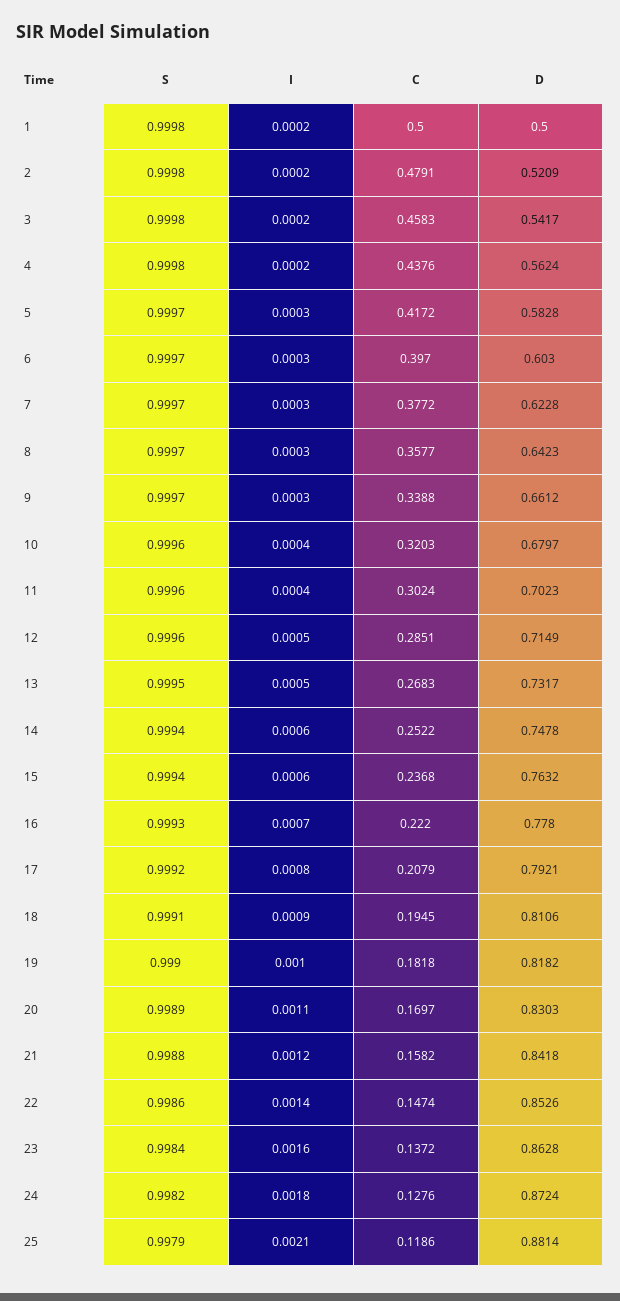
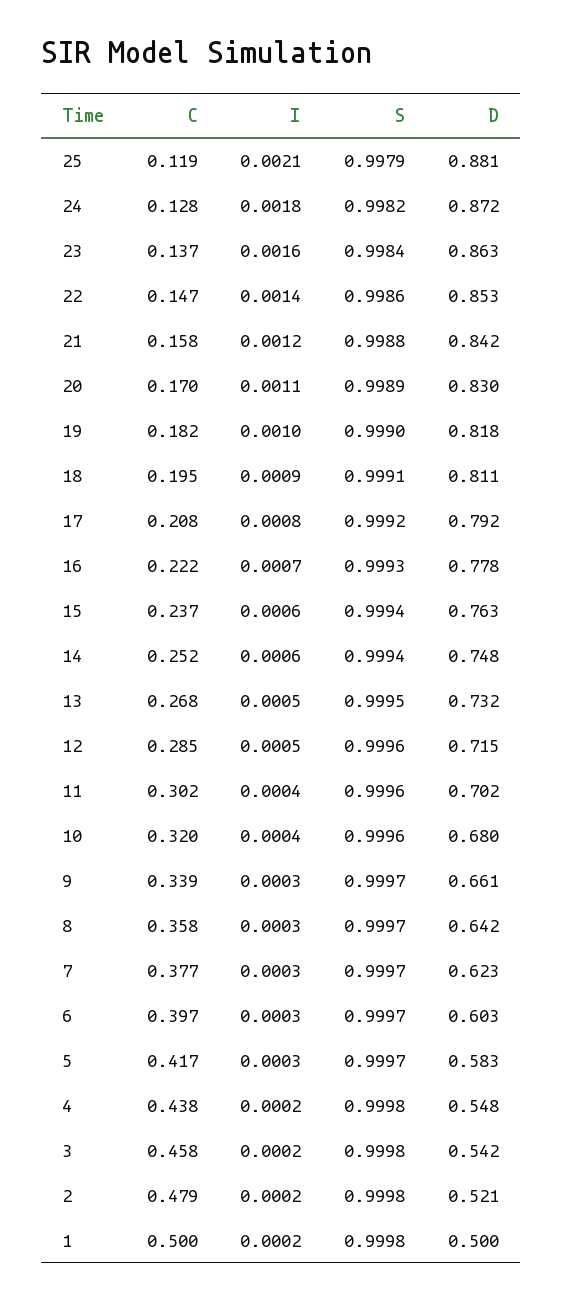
  {
    "S": {
      "1": 0.9998,
      "2": 0.9998,
      "3": 0.9998,
      "4": 0.9998,
      "5": 0.9997,
      "6": 0.9997,
      "7": 0.9997,
      "8": 0.9997,
      "9": 0.9997,
      "10": 0.9996,
      "11": 0.9996,
      "12": 0.9996,
      "13": 0.9995,
      "14": 0.9994,
      "15": 0.9994,
      "16": 0.9993,
      "17": 0.9992,
      "18": 0.9991,
      "19": 0.999,
      "20": 0.9989,
      "21": 0.9988,
      "22": 0.9986,
      "23": 0.9984,
      "24": 0.9982,
      "25": 0.9979
    },
    "I": {
      "1": 0.0002,
      "2": 0.0002,
      "3": 0.0002,
      "4": 0.0002,
      "5": 0.0003,
      "6": 0.0003,
      "7": 0.0003,
      "8": 0.0003,
      "9": 0.0003,
      "10": 0.0004,
      "11": 0.0004,
      "12": 0.0005,
      "13": 0.0005,
      "14": 0.0006,
      "15": 0.0006,
      "16": 0.0007,
      "17": 0.0008,
      "18": 0.0009,
      "19": 0.001,
      "20": 0.0011,
      "21": 0.0012,
      "22": 0.0014,
      "23": 0.0016,
      "24": 0.0018,
      "25": 0.0021
    },
    "C": {
      "1": 0.5,
      "2": 0.4791,
      "3": 0.4583,
      "4": 0.4376,
      "5": 0.4172,
      "6": 0.397,
      "7": 0.3772,
      "8": 0.3577,
      "9": 0.3388,
      "10": 0.3203,
      "11": 0.3024,
      "12": 0.2851,
      "13": 0.2683,
      "14": 0.2522,
      "15": 0.2368,
      "16": 0.222,
      "17": 0.2079,
      "18": 0.1945,
      "19": 0.1818,
      "20": 0.1697,
      "21": 0.1582,
      "22": 0.1474,
      "23": 0.1372,
      "24": 0.1276,
      "25": 0.1186
    },
    "D": {
      "1": 0.5,
      "2": 0.5209,
      "3": 0.5417,
-     "4": 0.5624,
+     "4": 0.548,
      "5": 0.5828,
      "6": 0.603,
      "7": 0.6228,
      "8": 0.6423,
      "9": 0.6612,
      "10": 0.6797,
      "11": 0.7023,
      "12": 0.7149,
      "13": 0.7317,
      "14": 0.7478,
      "15": 0.7632,
      "16": 0.778,
      "17": 0.7921,
      "18": 0.8106,
      "19": 0.8182,
      "20": 0.8303,
      "21": 0.8418,
      "22": 0.8526,
      "23": 0.8628,
      "24": 0.8724,
      "25": 0.8814
    }
  }

